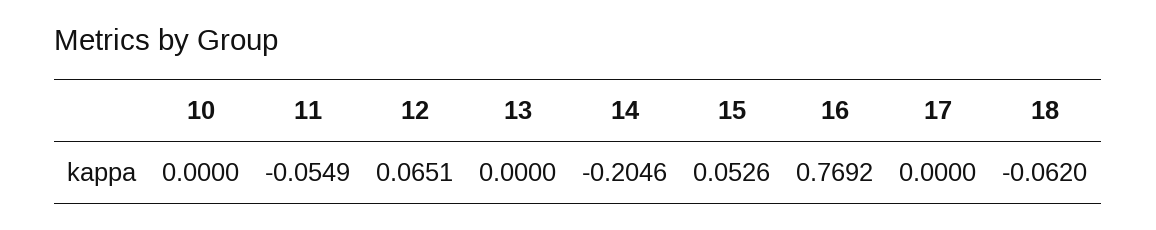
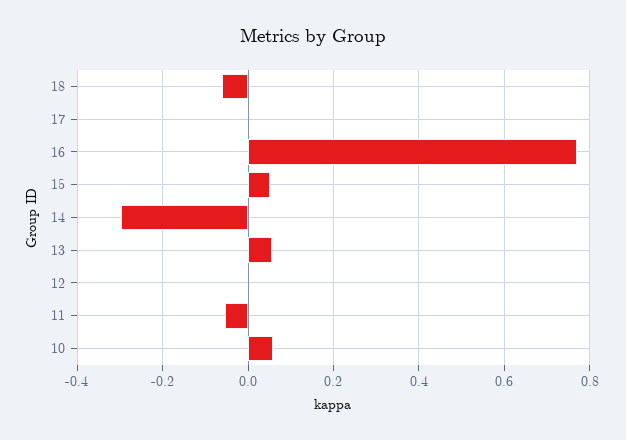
  {
-   "10": 0,
+   "10": 0.06,
    "11": -0.0549,
-   "12": 0.0651,
+   "12": 0,
-   "13": 0,
+   "13": 0.06,
-   "14": -0.2046,
+   "14": -0.3,
    "15": 0.0526,
    "16": 0.7692,
    "17": 0,
    "18": -0.062
  }

